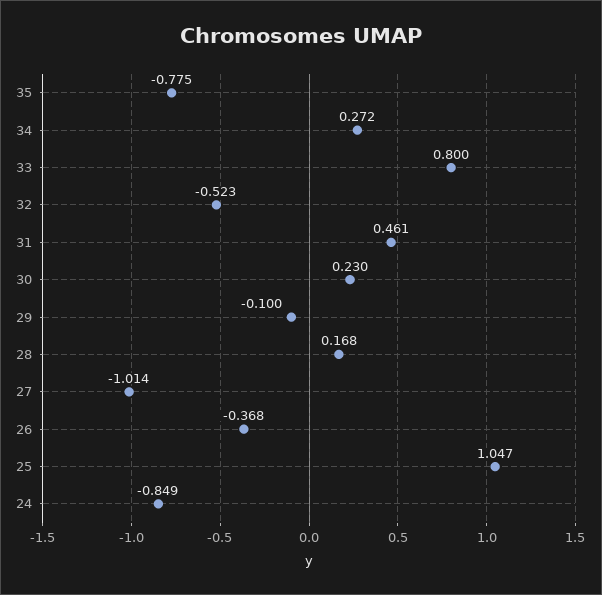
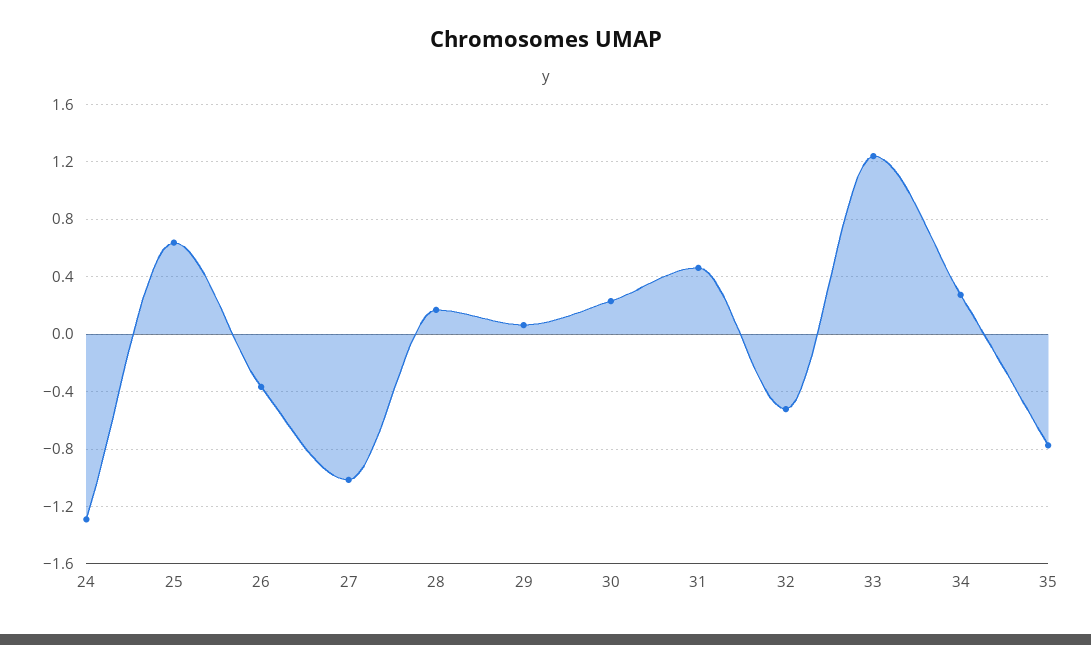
  {
    "35": -0.775,
    "34": 0.272,
-   "33": 0.8,
+   "33": 1.25,
    "32": -0.523,
    "31": 0.461,
    "30": 0.23,
-   "29": -0.1,
+   "29": 0.05,
    "28": 0.168,
    "27": -1.014,
    "26": -0.368,
-   "25": 1.047,
+   "25": 0.65,
-   "24": -0.849
+   "24": -1.3
  }

